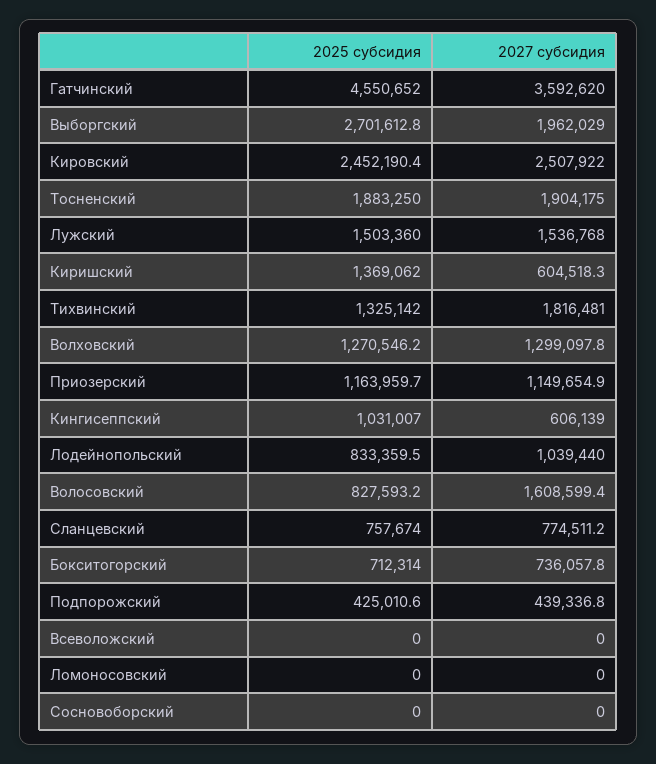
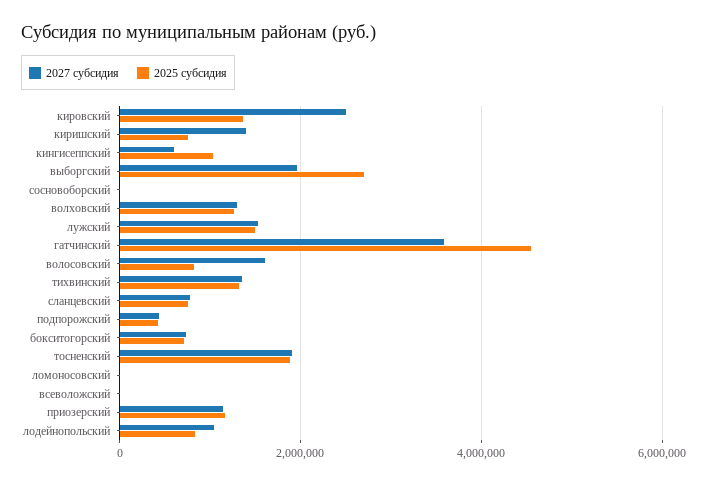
  {
    "2025 субсидия": {
      "Гатчинский": 4550652,
      "Выборгский": 2701612.8,
-     "Кировский": 2452190.4,
+     "Кировский": 1400000,
      "Тосненский": 1883250,
      "Лужский": 1503360,
-     "Киришский": 1369062,
+     "Киришский": 800000,
      "Тихвинский": 1325142,
      "Волховский": 1270546.2,
      "Приозерский": 1163959.7,
      "Кингисеппский": 1031007,
      "Лодейнопольский": 833359.5,
      "Волосовский": 827593.2,
      "Сланцевский": 757674,
      "Бокситогорский": 712314,
      "Подпорожский": 425010.6,
      "Всеволожский": 0,
      "Ломоносовский": 0,
      "Сосновоборский": 0
    },
    "2027 субсидия": {
      "Гатчинский": 3592620,
      "Выборгский": 1962029,
      "Кировский": 2507922,
      "Тосненский": 1904175,
      "Лужский": 1536768,
-     "Киришский": 604518.3,
+     "Киришский": 1400000,
-     "Тихвинский": 1816481,
+     "Тихвинский": 1400000,
      "Волховский": 1299097.8,
      "Приозерский": 1149654.9,
      "Кингисеппский": 606139,
      "Лодейнопольский": 1039440,
      "Волосовский": 1608599.4,
      "Сланцевский": 774511.2,
      "Бокситогорский": 736057.8,
      "Подпорожский": 439336.8,
      "Всеволожский": 0,
      "Ломоносовский": 0,
      "Сосновоборский": 0
    }
  }

